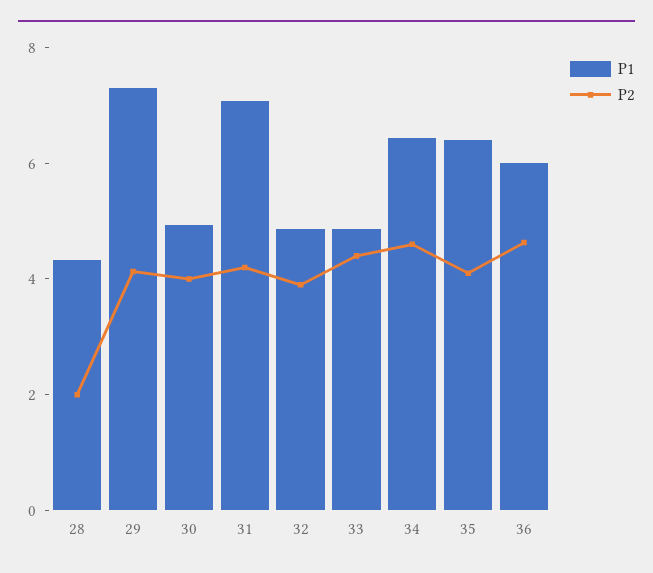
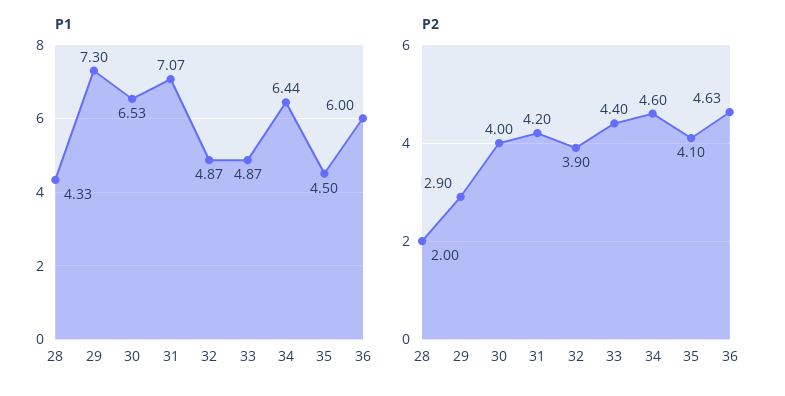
  {
    "P1": {
      "28": 4.33,
      "29": 7.3,
-     "30": 5,
+     "30": 6.53,
      "31": 7.07,
      "32": 4.87,
      "33": 4.87,
      "34": 6.44,
-     "35": 6.5,
+     "35": 4.5,
      "36": 6
    },
    "P2": {
      "28": 2,
-     "29": 4,
+     "29": 2.9,
      "30": 4,
      "31": 4.2,
      "32": 3.9,
      "33": 4.4,
      "34": 4.6,
      "35": 4.1,
      "36": 4.63
    }
  }

